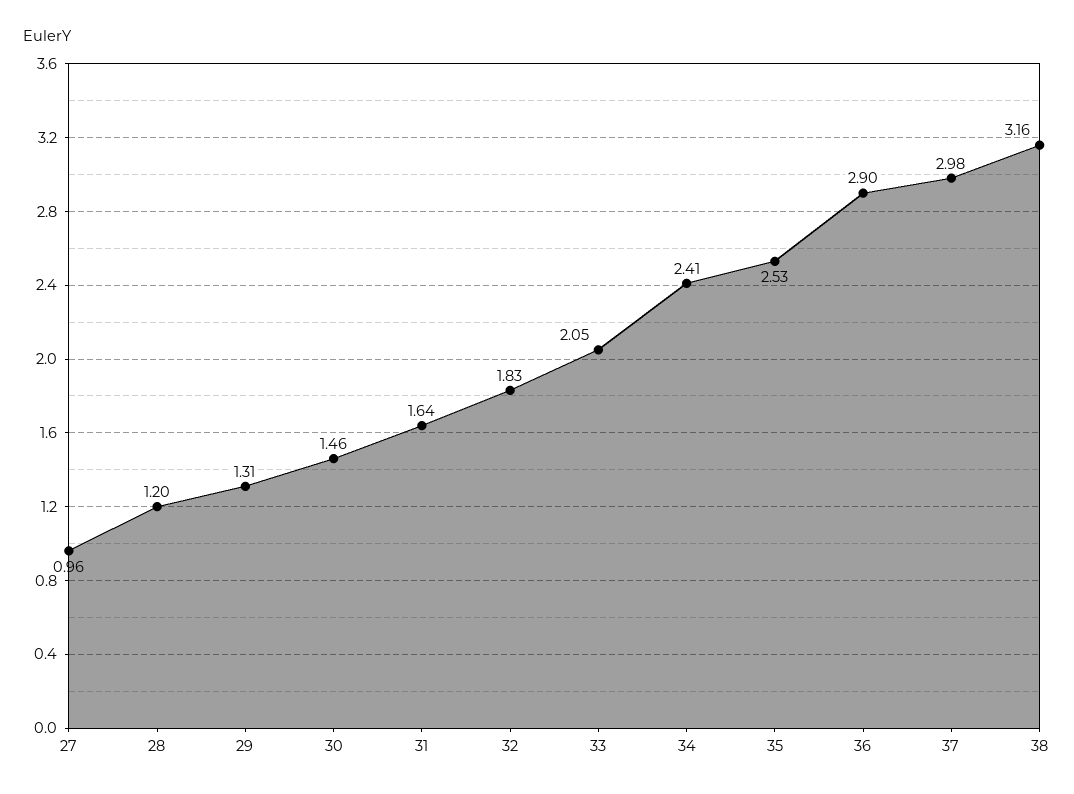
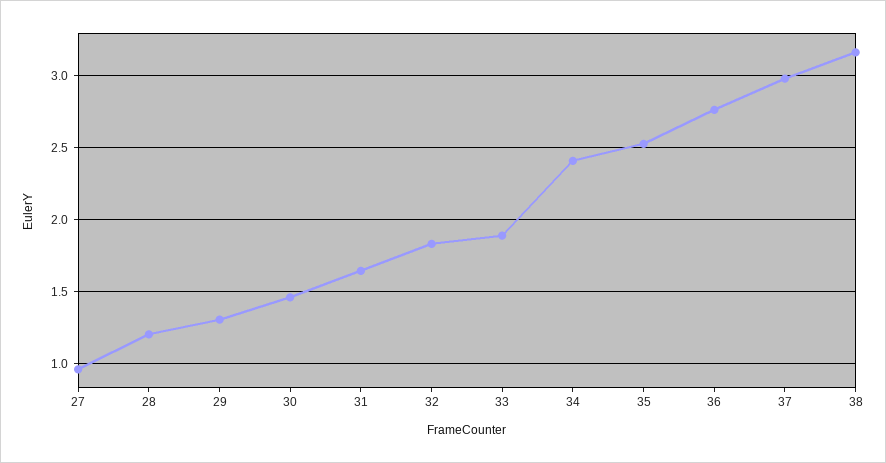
  {
    "27": 0.96,
    "28": 1.2,
    "29": 1.31,
    "30": 1.46,
    "31": 1.64,
    "32": 1.83,
-   "33": 2.05,
+   "33": 1.9,
    "34": 2.41,
    "35": 2.53,
-   "36": 2.9,
+   "36": 2.75,
    "37": 2.98,
    "38": 3.16
  }

